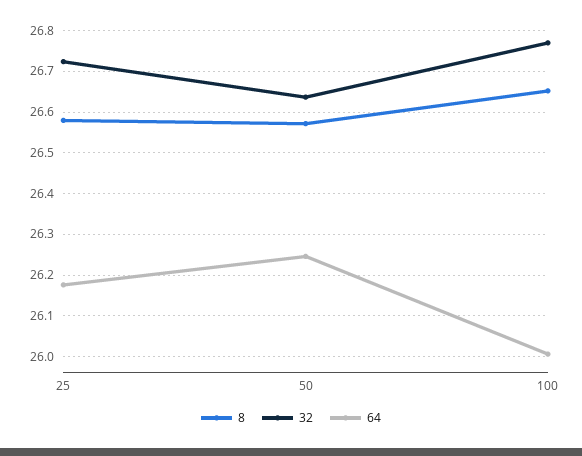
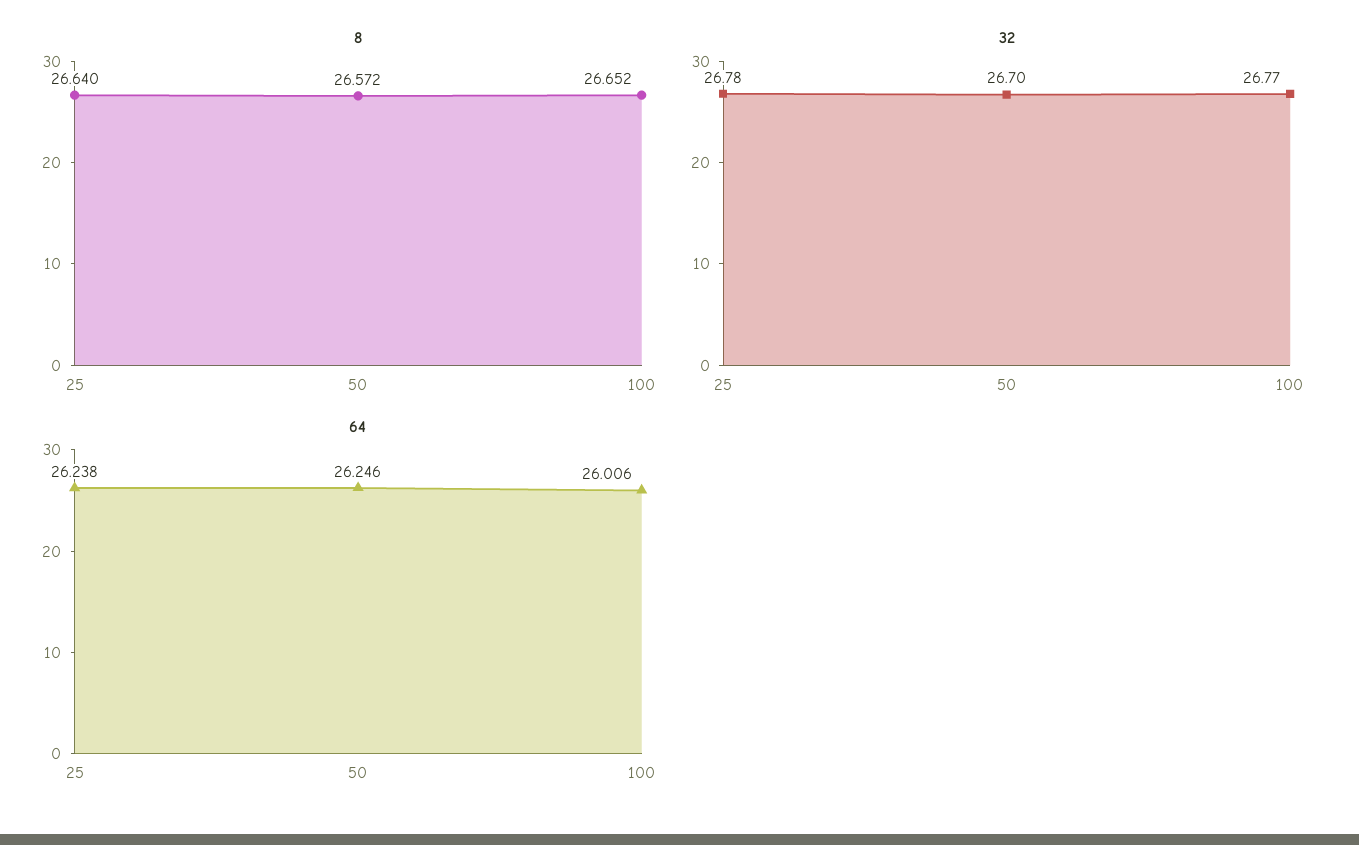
  {
    "8": {
-     "25": 26.58,
+     "25": 26.64,
      "50": 26.572,
      "100": 26.652
    },
    "32": {
-     "25": 26.72,
+     "25": 26.78,
-     "50": 26.64,
+     "50": 26.7,
      "100": 26.77
    },
    "64": {
-     "25": 26.18,
+     "25": 26.238,
      "50": 26.246,
      "100": 26.006
    }
  }

